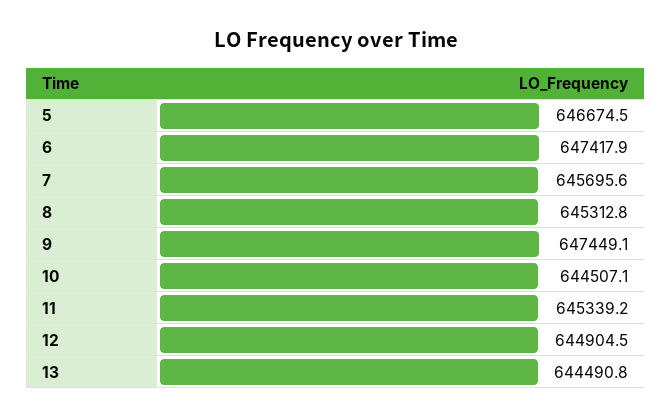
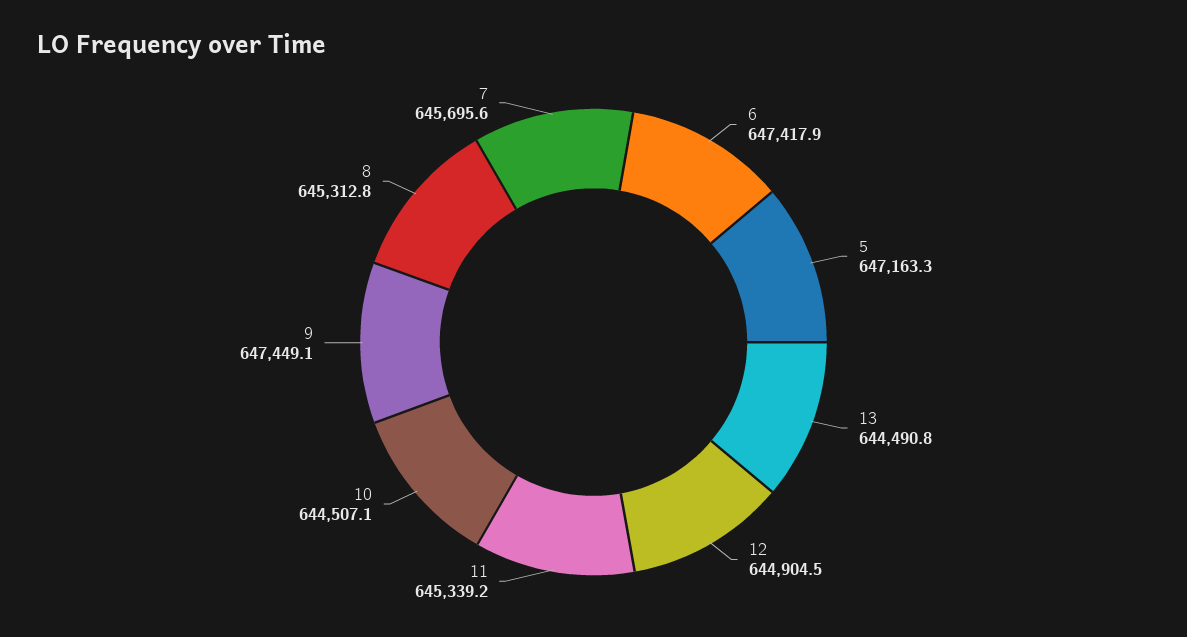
  {
-   "5": 646674.5,
+   "5": 647163.3,
    "6": 647417.9,
    "7": 645695.6,
    "8": 645312.8,
    "9": 647449.1,
    "10": 644507.1,
    "11": 645339.2,
    "12": 644904.5,
    "13": 644490.8
  }

